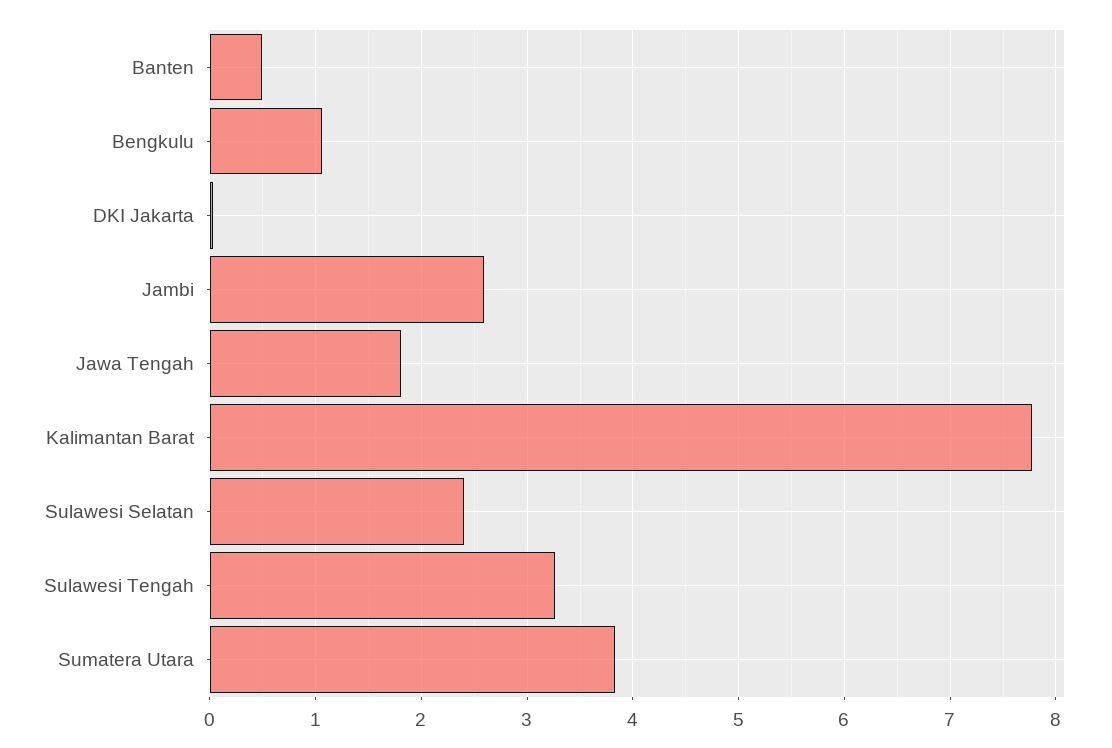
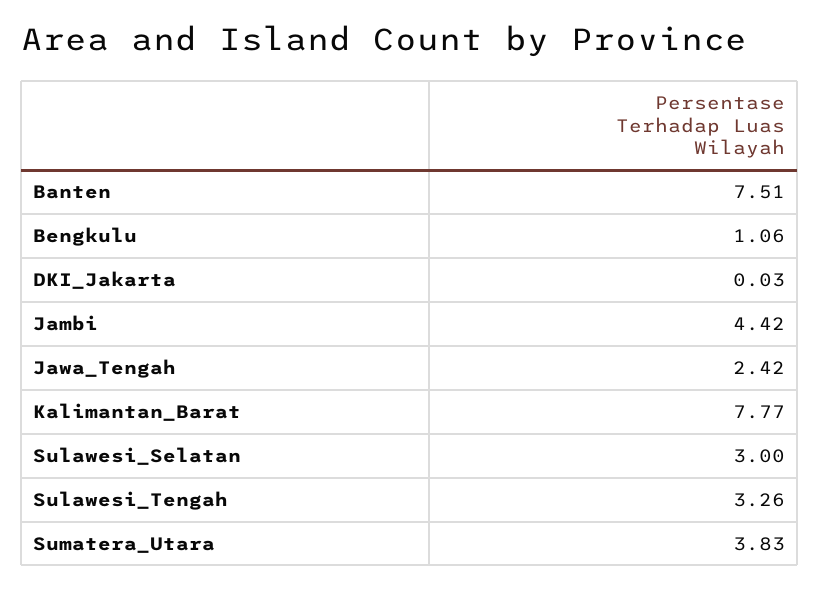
  {
-   "Banten": 0.5,
+   "Banten": 7.51,
    "Bengkulu": 1.06,
    "DKI Jakarta": 0.03,
-   "Jambi": 2.6,
+   "Jambi": 4.42,
-   "Jawa Tengah": 1.8,
+   "Jawa Tengah": 2.42,
    "Kalimantan Barat": 7.77,
-   "Sulawesi Selatan": 2.4,
+   "Sulawesi Selatan": 3,
    "Sulawesi Tengah": 3.26,
    "Sumatera Utara": 3.83
  }

